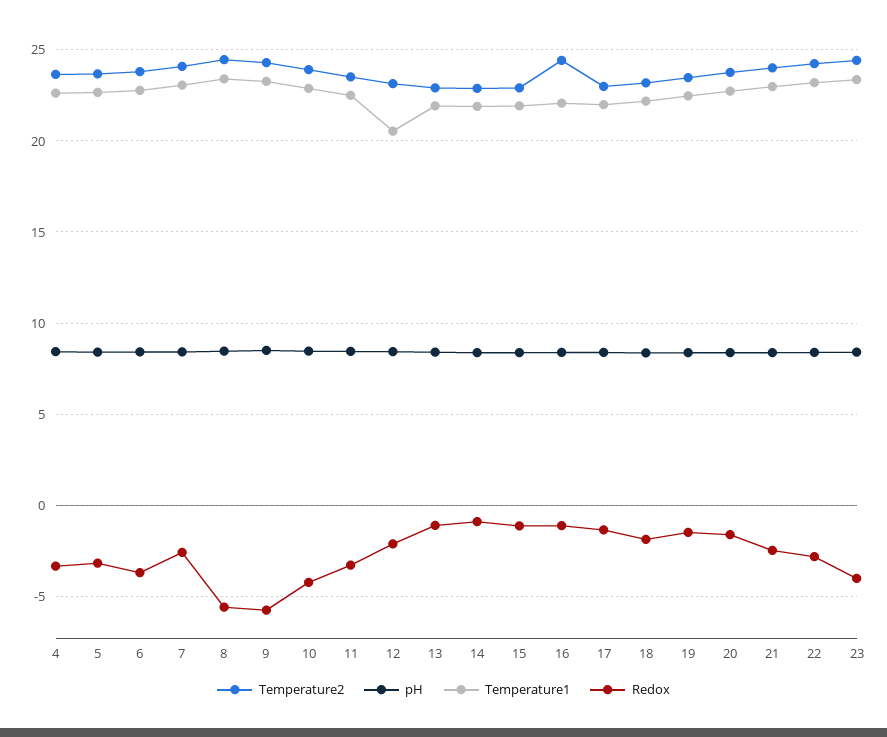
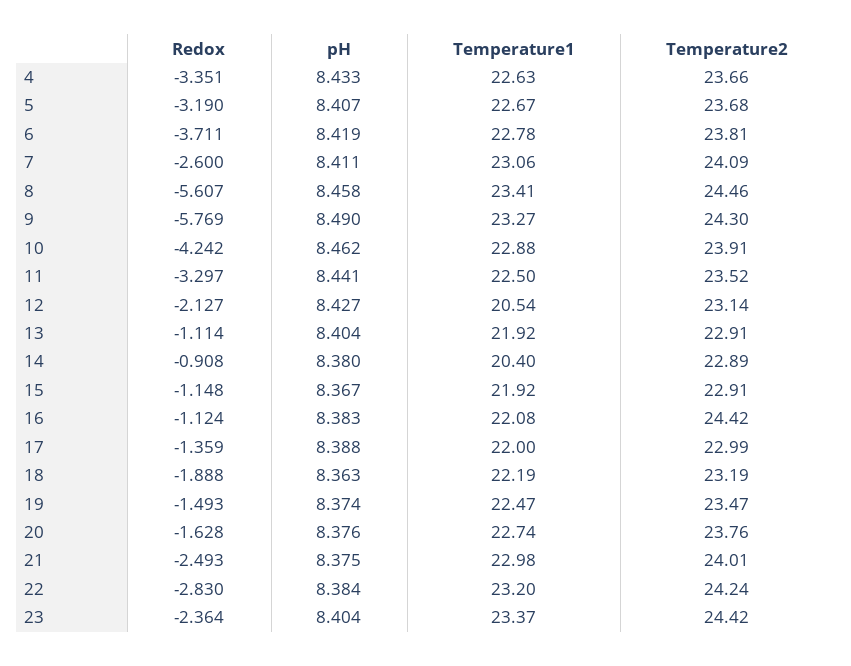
  {
    "Temperature2": {
      "4": 23.66,
      "5": 23.68,
      "6": 23.81,
      "7": 24.09,
      "8": 24.46,
      "9": 24.3,
      "10": 23.91,
      "11": 23.52,
      "12": 23.14,
      "13": 22.91,
      "14": 22.89,
      "15": 22.91,
      "16": 24.42,
      "17": 22.99,
      "18": 23.19,
      "19": 23.47,
      "20": 23.76,
      "21": 24.01,
      "22": 24.24,
      "23": 24.42
    },
    "pH": {
      "4": 8.433,
      "5": 8.407,
      "6": 8.419,
      "7": 8.411,
      "8": 8.458,
      "9": 8.49,
      "10": 8.462,
      "11": 8.441,
      "12": 8.427,
      "13": 8.404,
      "14": 8.38,
      "15": 8.367,
      "16": 8.383,
      "17": 8.388,
      "18": 8.363,
      "19": 8.374,
      "20": 8.376,
      "21": 8.375,
      "22": 8.384,
      "23": 8.404
    },
    "Temperature1": {
      "4": 22.63,
      "5": 22.67,
      "6": 22.78,
      "7": 23.06,
      "8": 23.41,
      "9": 23.27,
      "10": 22.88,
      "11": 22.5,
      "12": 20.54,
      "13": 21.92,
-     "14": 22,
+     "14": 20.4,
      "15": 21.92,
      "16": 22.08,
      "17": 22,
      "18": 22.19,
      "19": 22.47,
      "20": 22.74,
      "21": 22.98,
      "22": 23.2,
      "23": 23.37
    },
    "Redox": {
      "4": -3.351,
      "5": -3.19,
      "6": -3.711,
      "7": -2.6,
      "8": -5.607,
      "9": -5.769,
      "10": -4.242,
      "11": -3.297,
      "12": -2.127,
      "13": -1.114,
      "14": -0.908,
      "15": -1.148,
      "16": -1.124,
      "17": -1.359,
      "18": -1.888,
      "19": -1.493,
      "20": -1.628,
      "21": -2.493,
      "22": -2.83,
-     "23": -4
+     "23": -2.364
    }
  }

